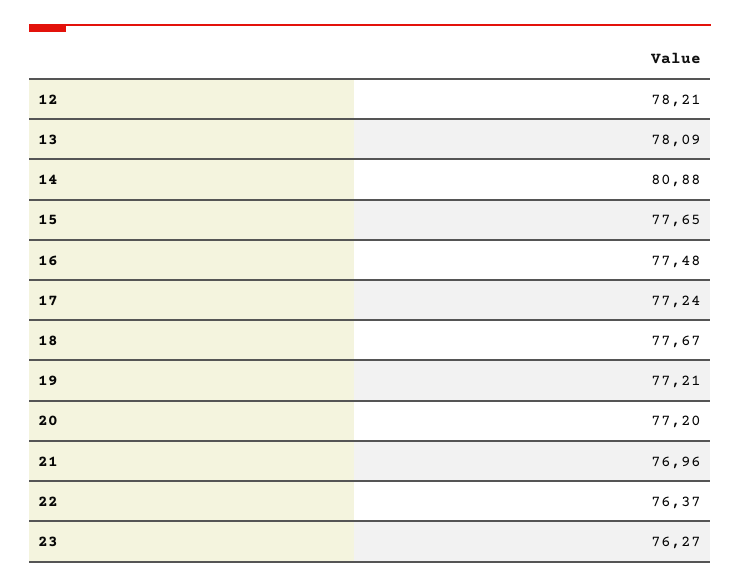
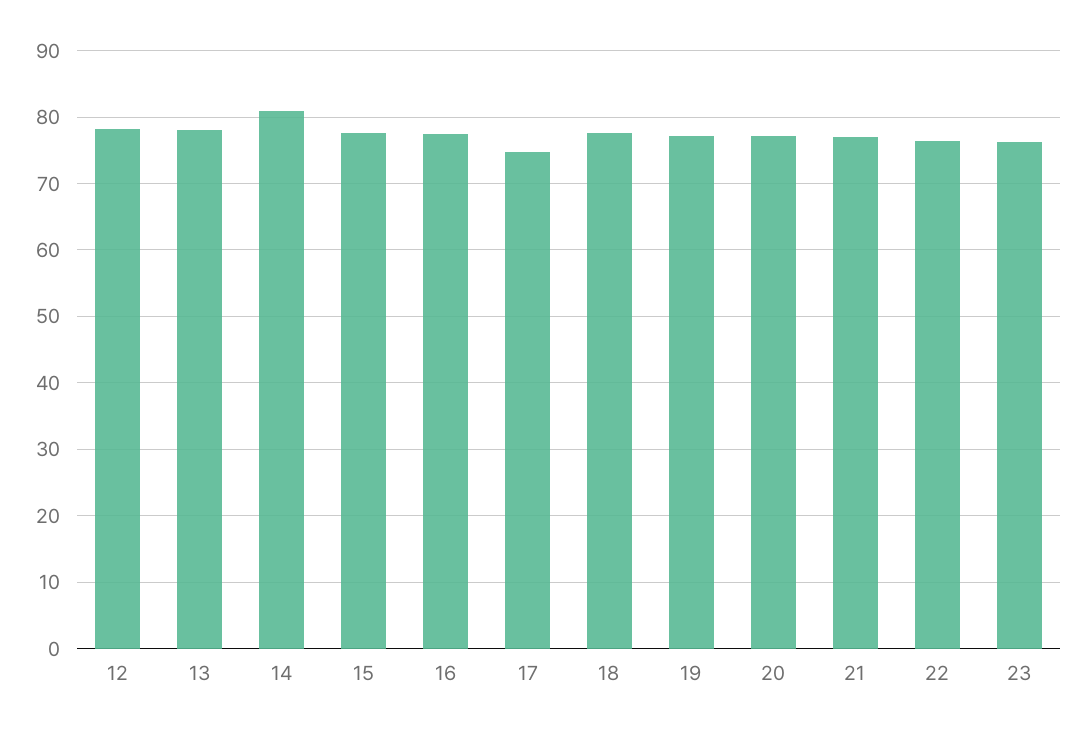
  {
    "12": 78.21,
    "13": 78.09,
    "14": 80.88,
    "15": 77.65,
    "16": 77.48,
-   "17": 77.24,
+   "17": 75,
    "18": 77.67,
    "19": 77.21,
    "20": 77.2,
    "21": 76.96,
    "22": 76.37,
    "23": 76.27
  }

